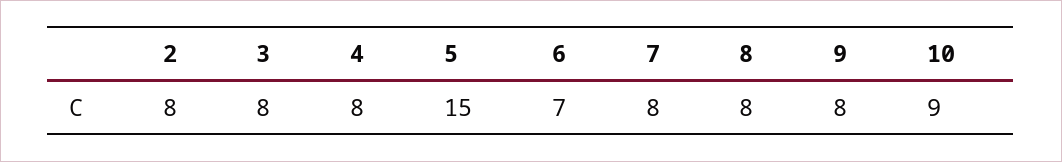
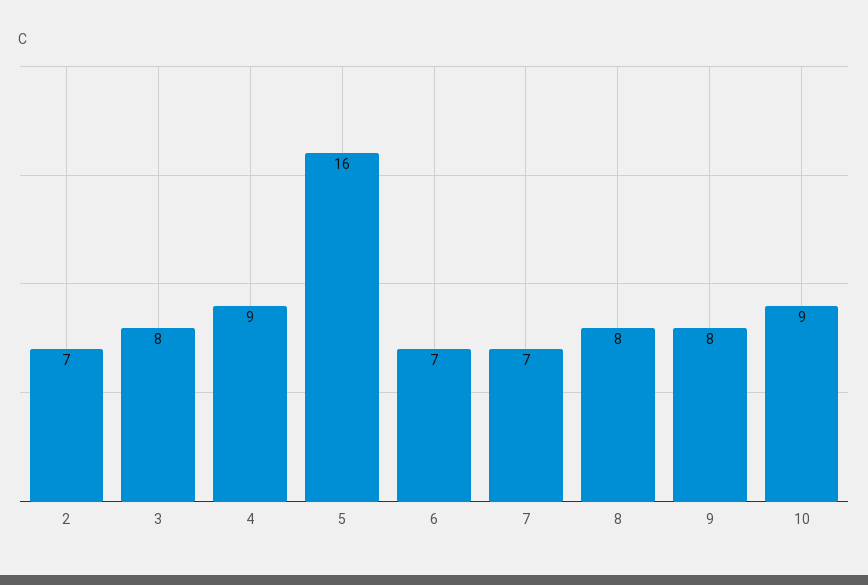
  {
-   "2": 8,
+   "2": 7,
    "3": 8,
-   "4": 8,
+   "4": 9,
-   "5": 15,
+   "5": 16,
    "6": 7,
-   "7": 8,
+   "7": 7,
    "8": 8,
    "9": 8,
    "10": 9
  }

